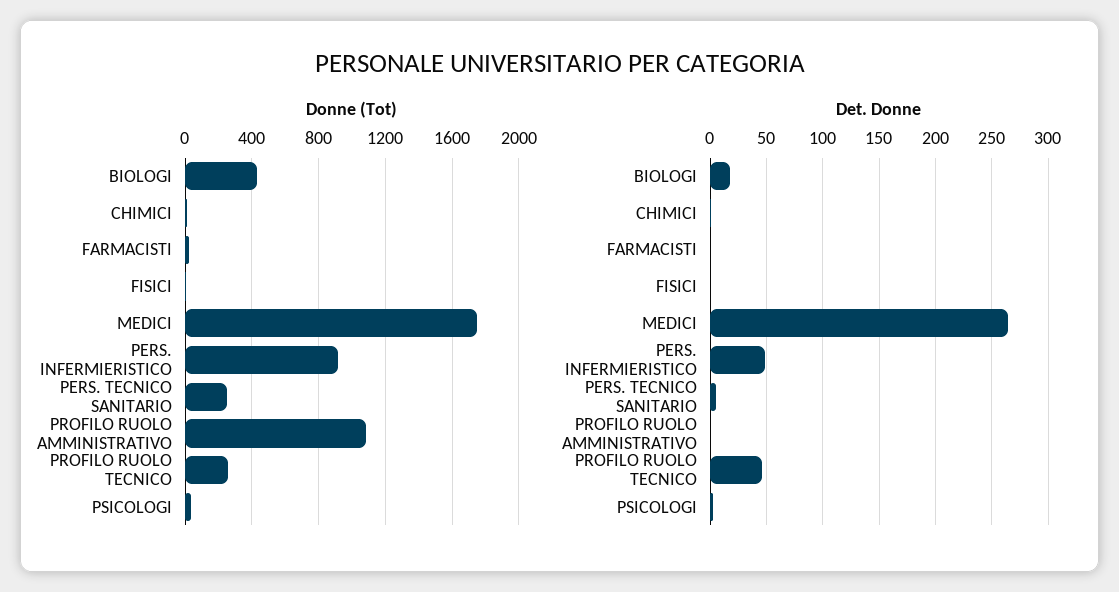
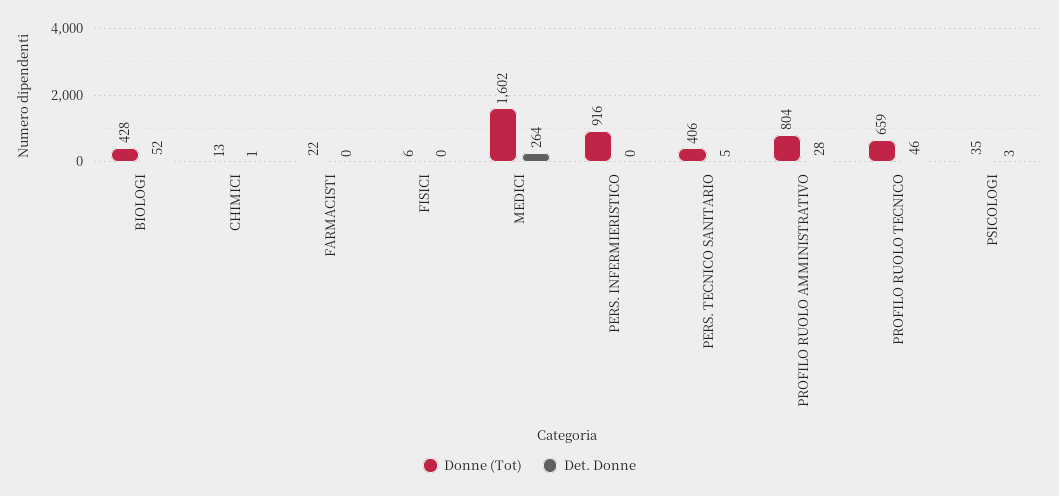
  {
    "Donne (Tot)": {
      "BIOLOGI": 428,
      "CHIMICI": 13,
      "FARMACISTI": 22,
      "FISICI": 6,
-     "MEDICI": 1750,
+     "MEDICI": 1602,
      "PERS. INFERMIERISTICO": 916,
-     "PERS. TECNICO SANITARIO": 250,
+     "PERS. TECNICO SANITARIO": 406,
-     "PROFILO RUOLO AMMINISTRATIVO": 1100,
+     "PROFILO RUOLO AMMINISTRATIVO": 804,
-     "PROFILO RUOLO TECNICO": 250,
+     "PROFILO RUOLO TECNICO": 659,
      "PSICOLOGI": 35
    },
    "Det. Donne": {
-     "BIOLOGI": 20,
+     "BIOLOGI": 52,
      "CHIMICI": 1,
      "FARMACISTI": 0,
      "FISICI": 0,
      "MEDICI": 264,
-     "PERS. INFERMIERISTICO": 50,
+     "PERS. INFERMIERISTICO": 0,
      "PERS. TECNICO SANITARIO": 5,
-     "PROFILO RUOLO AMMINISTRATIVO": 0,
+     "PROFILO RUOLO AMMINISTRATIVO": 28,
      "PROFILO RUOLO TECNICO": 46,
      "PSICOLOGI": 3
    }
  }

